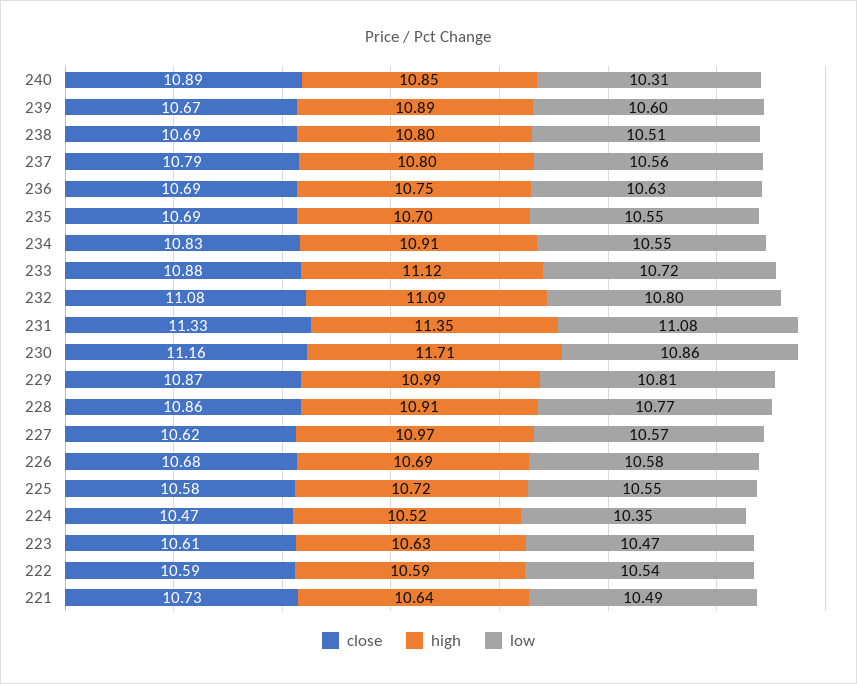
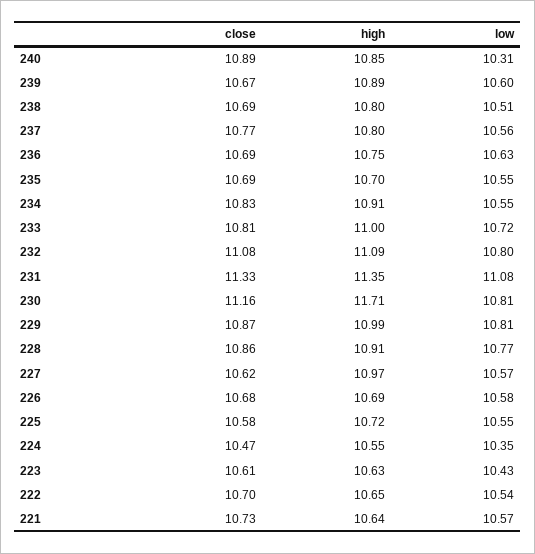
  {
    "close": {
      "240": 10.89,
      "239": 10.67,
      "238": 10.69,
-     "237": 10.79,
+     "237": 10.77,
      "236": 10.69,
      "235": 10.69,
      "234": 10.83,
-     "233": 10.88,
+     "233": 10.81,
      "232": 11.08,
      "231": 11.33,
      "230": 11.16,
      "229": 10.87,
      "228": 10.86,
      "227": 10.62,
      "226": 10.68,
      "225": 10.58,
      "224": 10.47,
      "223": 10.61,
-     "222": 10.59,
+     "222": 10.7,
      "221": 10.73
    },
    "high": {
      "240": 10.85,
      "239": 10.89,
      "238": 10.8,
      "237": 10.8,
      "236": 10.75,
      "235": 10.7,
      "234": 10.91,
-     "233": 11.12,
+     "233": 11,
      "232": 11.09,
      "231": 11.35,
      "230": 11.71,
      "229": 10.99,
      "228": 10.91,
      "227": 10.97,
      "226": 10.69,
      "225": 10.72,
-     "224": 10.52,
+     "224": 10.55,
      "223": 10.63,
-     "222": 10.59,
+     "222": 10.65,
      "221": 10.64
    },
    "low": {
      "240": 10.31,
      "239": 10.6,
      "238": 10.51,
      "237": 10.56,
      "236": 10.63,
      "235": 10.55,
      "234": 10.55,
      "233": 10.72,
      "232": 10.8,
      "231": 11.08,
-     "230": 10.86,
+     "230": 10.81,
      "229": 10.81,
      "228": 10.77,
      "227": 10.57,
      "226": 10.58,
      "225": 10.55,
      "224": 10.35,
-     "223": 10.47,
+     "223": 10.43,
      "222": 10.54,
-     "221": 10.49
+     "221": 10.57
    }
  }

